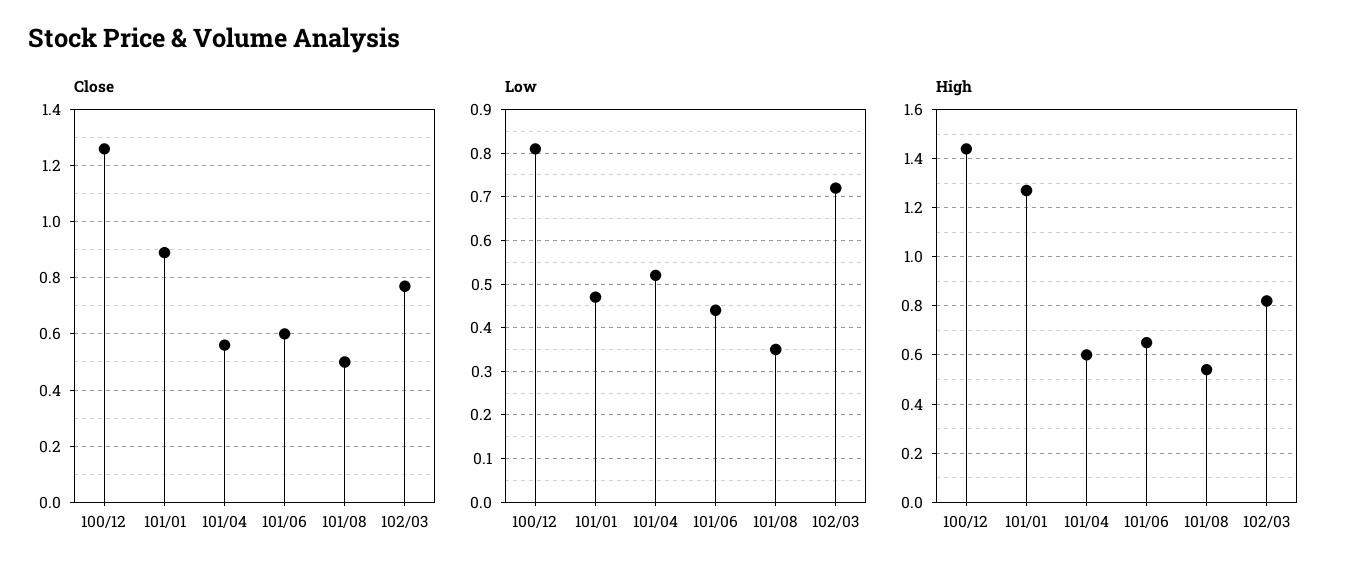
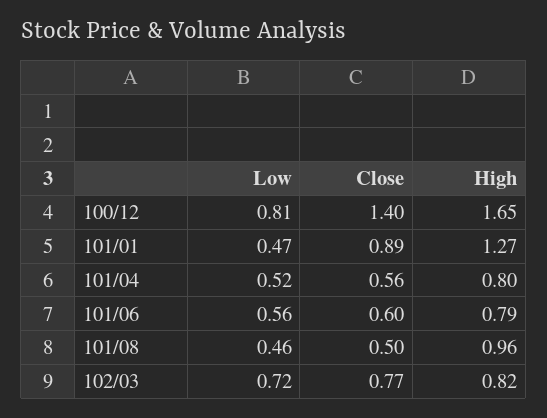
  {
    "Close": {
-     "100/12": 1.25,
+     "100/12": 1.4,
      "101/01": 0.89,
      "101/04": 0.56,
      "101/06": 0.6,
      "101/08": 0.5,
      "102/03": 0.77
    },
    "Low": {
      "100/12": 0.81,
      "101/01": 0.47,
      "101/04": 0.52,
-     "101/06": 0.45,
+     "101/06": 0.56,
-     "101/08": 0.35,
+     "101/08": 0.46,
      "102/03": 0.72
    },
    "High": {
-     "100/12": 1.45,
+     "100/12": 1.65,
      "101/01": 1.27,
-     "101/04": 0.6,
+     "101/04": 0.8,
-     "101/06": 0.65,
+     "101/06": 0.79,
-     "101/08": 0.55,
+     "101/08": 0.96,
      "102/03": 0.82
    }
  }

